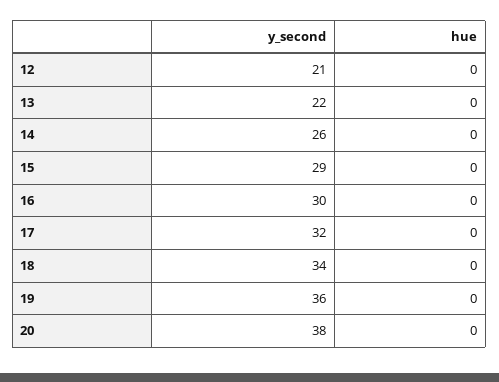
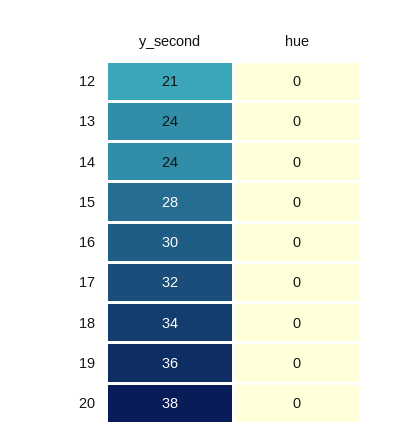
  {
    "y_second": {
      "12": 21,
-     "13": 22,
+     "13": 24,
-     "14": 26,
+     "14": 24,
-     "15": 29,
+     "15": 28,
      "16": 30,
      "17": 32,
      "18": 34,
      "19": 36,
      "20": 38
    },
    "hue": {
      "12": 0,
      "13": 0,
      "14": 0,
      "15": 0,
      "16": 0,
      "17": 0,
      "18": 0,
      "19": 0,
      "20": 0
    }
  }

